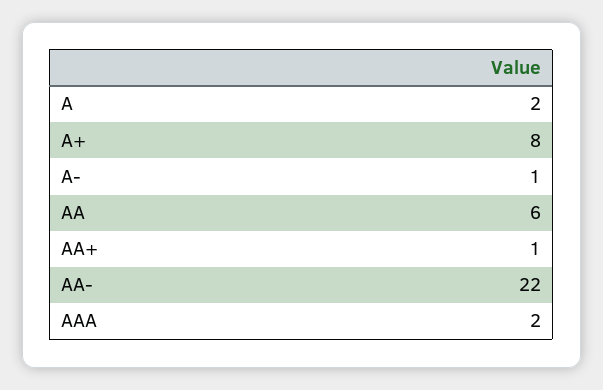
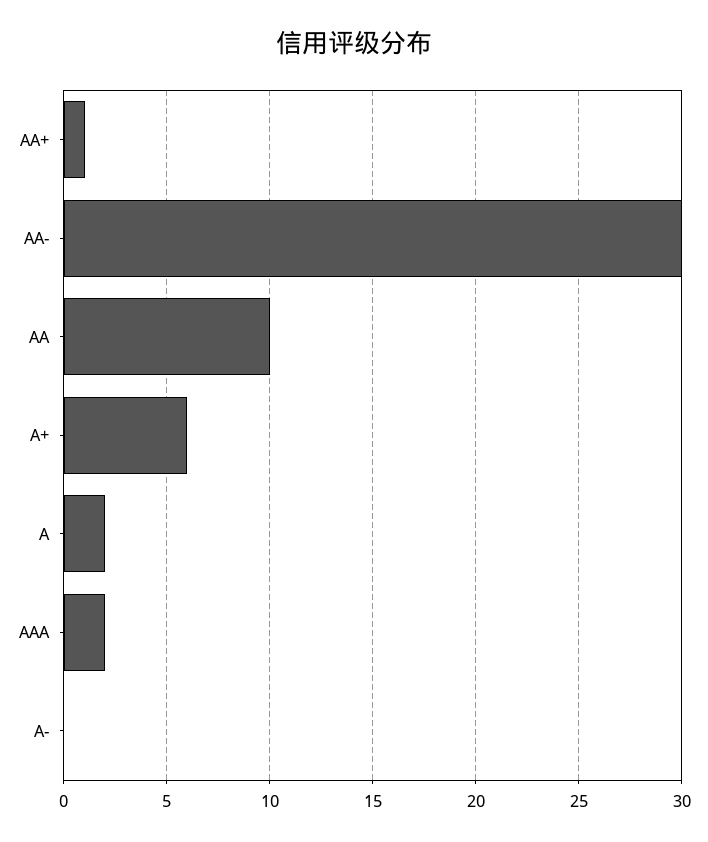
  {
    "A": 2,
-   "A+": 8,
+   "A+": 6,
-   "A-": 1,
+   "A-": 0,
-   "AA": 6,
+   "AA": 10,
    "AA+": 1,
-   "AA-": 22,
+   "AA-": 30,
    "AAA": 2
  }

